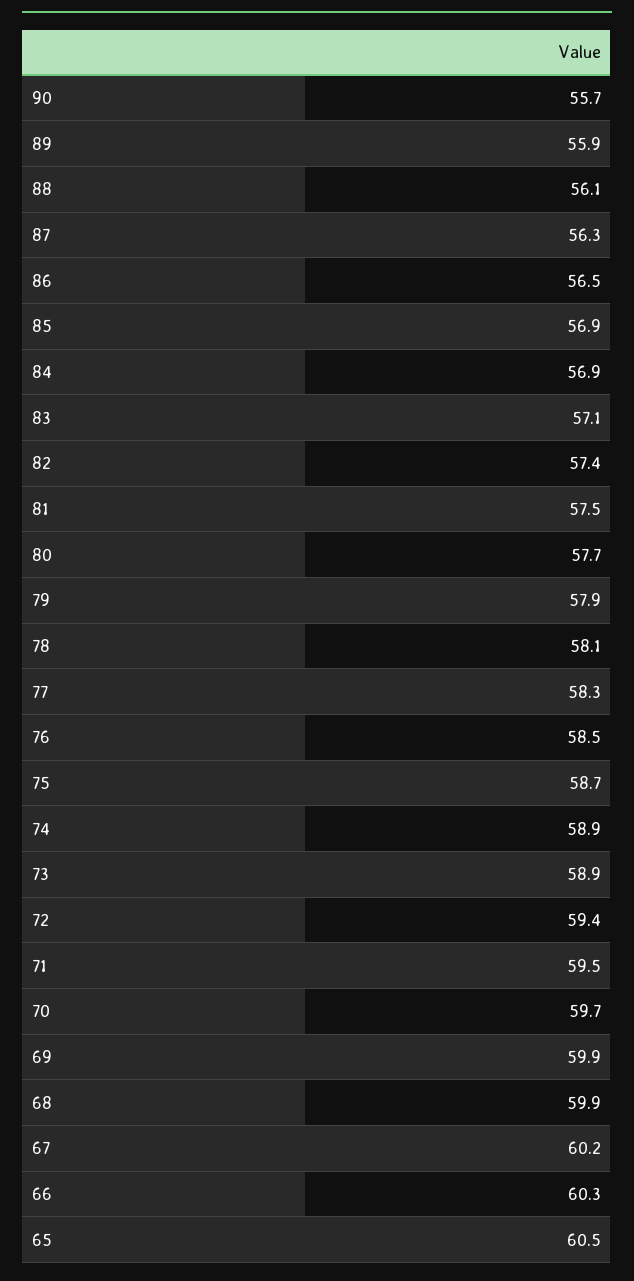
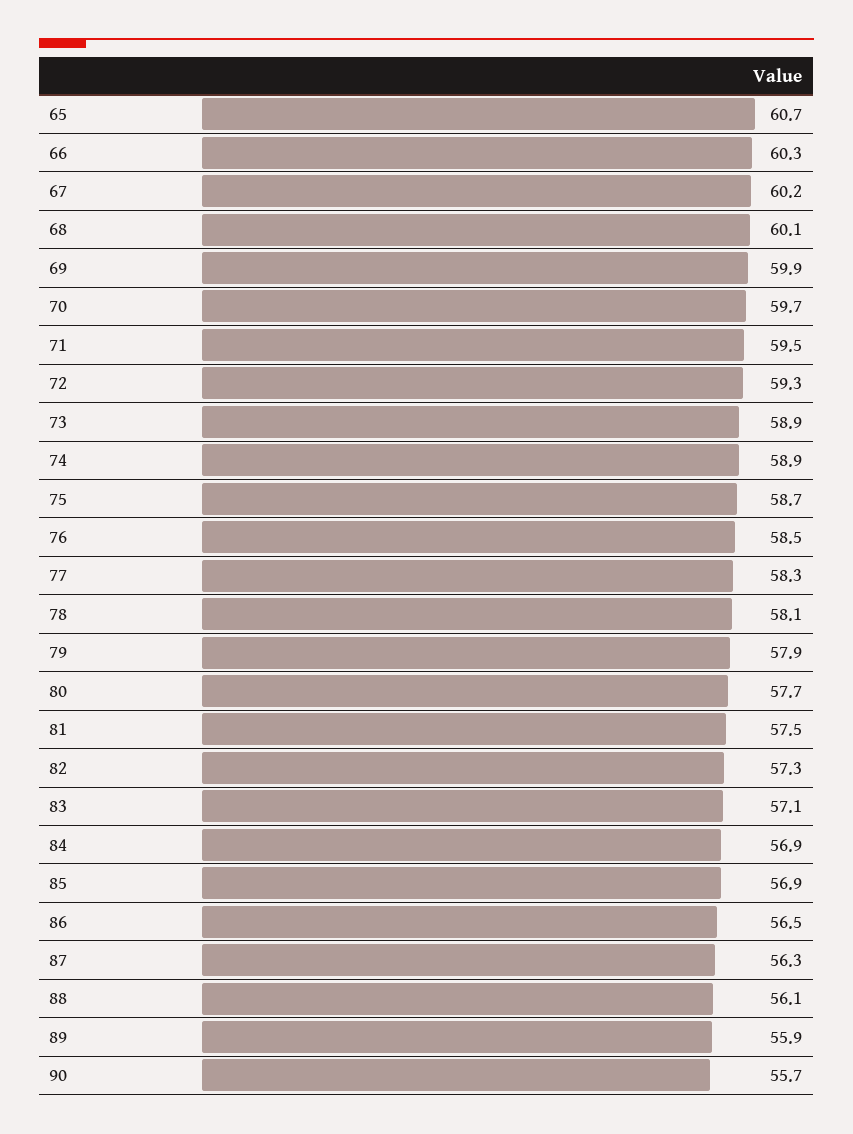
  {
    "90": 55.7,
    "89": 55.9,
    "88": 56.1,
    "87": 56.3,
    "86": 56.5,
    "85": 56.9,
    "84": 56.9,
    "83": 57.1,
-   "82": 57.4,
+   "82": 57.3,
    "81": 57.5,
    "80": 57.7,
    "79": 57.9,
    "78": 58.1,
    "77": 58.3,
    "76": 58.5,
    "75": 58.7,
    "74": 58.9,
    "73": 58.9,
-   "72": 59.4,
+   "72": 59.3,
    "71": 59.5,
    "70": 59.7,
    "69": 59.9,
-   "68": 59.9,
+   "68": 60.1,
    "67": 60.2,
    "66": 60.3,
-   "65": 60.5
+   "65": 60.7
  }

